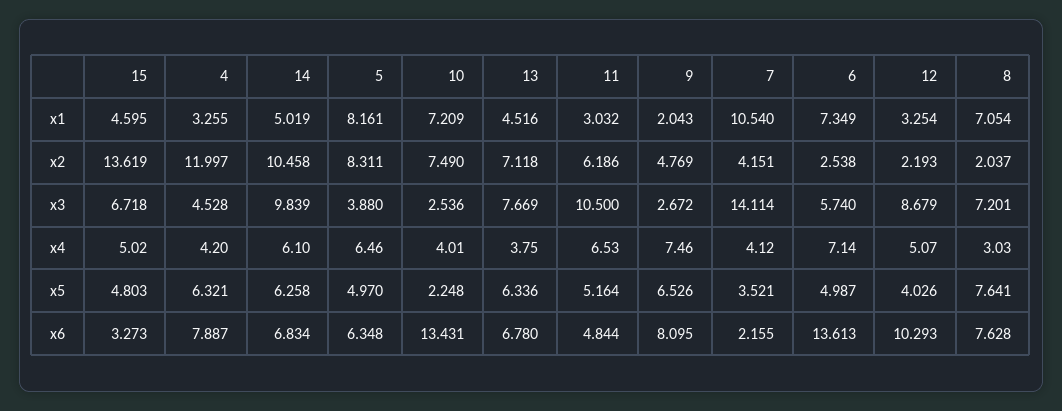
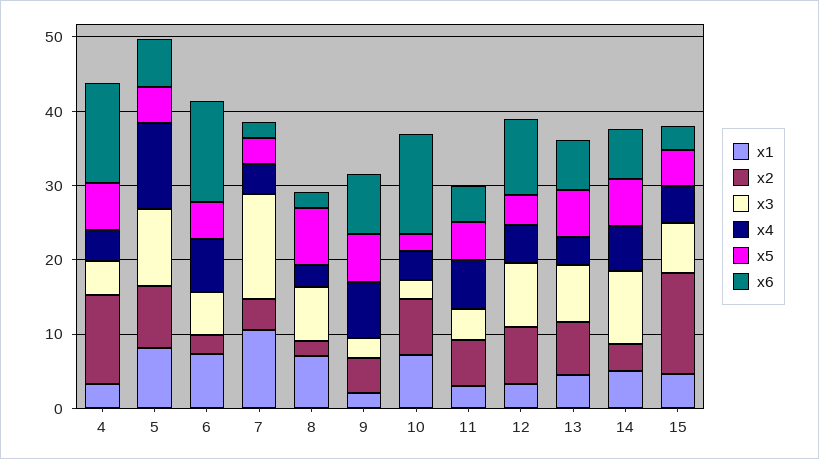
  {
    "x1": {
      "15": 4.595,
      "4": 3.255,
      "14": 5.019,
      "5": 8.161,
      "10": 7.209,
      "13": 4.516,
      "11": 3.032,
      "9": 2.043,
      "7": 10.54,
      "6": 7.349,
      "12": 3.254,
      "8": 7.054
    },
    "x2": {
      "15": 13.619,
      "4": 11.997,
-     "14": 10.458,
+     "14": 4,
      "5": 8.311,
      "10": 7.49,
      "13": 7.118,
      "11": 6.186,
      "9": 4.769,
      "7": 4.151,
      "6": 2.538,
-     "12": 2.193,
+     "12": 8,
      "8": 2.037
    },
    "x3": {
      "15": 6.718,
      "4": 4.528,
      "14": 9.839,
-     "5": 3.88,
+     "5": 10,
      "10": 2.536,
      "13": 7.669,
-     "11": 10.5,
+     "11": 4,
      "9": 2.672,
      "7": 14.114,
      "6": 5.74,
      "12": 8.679,
      "8": 7.201
    },
    "x4": {
      "15": 5.02,
      "4": 4.2,
      "14": 6.1,
-     "5": 6.46,
+     "5": 12,
      "10": 4.01,
      "13": 3.75,
      "11": 6.53,
      "9": 7.46,
      "7": 4.12,
      "6": 7.14,
      "12": 5.07,
      "8": 3.03
    },
    "x5": {
      "15": 4.803,
      "4": 6.321,
      "14": 6.258,
      "5": 4.97,
      "10": 2.248,
      "13": 6.336,
      "11": 5.164,
      "9": 6.526,
      "7": 3.521,
      "6": 4.987,
      "12": 4.026,
      "8": 7.641
    },
    "x6": {
      "15": 3.273,
-     "4": 7.887,
+     "4": 14,
      "14": 6.834,
      "5": 6.348,
      "10": 13.431,
      "13": 6.78,
      "11": 4.844,
      "9": 8.095,
      "7": 2.155,
      "6": 13.613,
      "12": 10.293,
-     "8": 7.628
+     "8": 2
    }
  }

